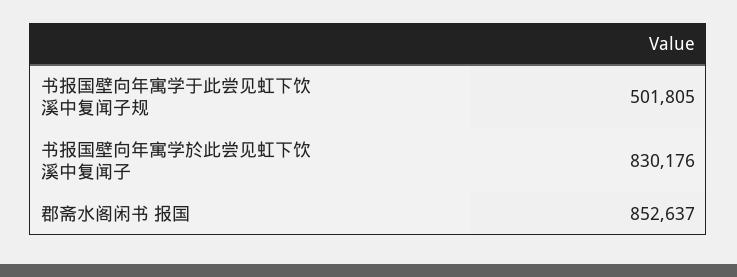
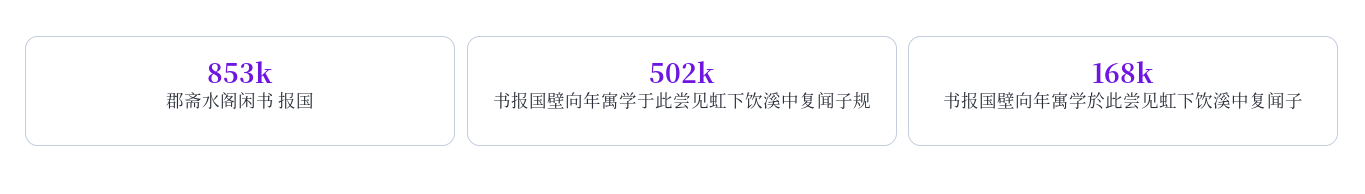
  {
    "书报国壁向年寓学于此尝见虹下饮溪中复闻子规": 501805,
-   "书报国壁向年寓学於此尝见虹下饮溪中复闻子": 830176,
+   "书报国壁向年寓学於此尝见虹下饮溪中复闻子": 168000,
    "郡斋水阁闲书 报国": 852637
  }

